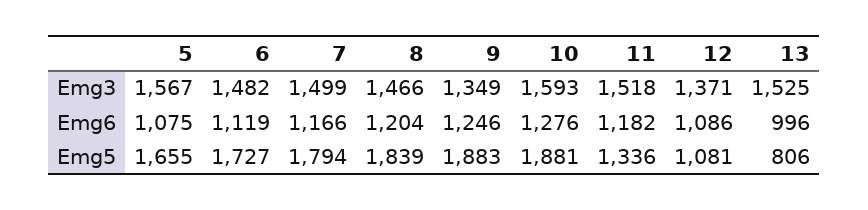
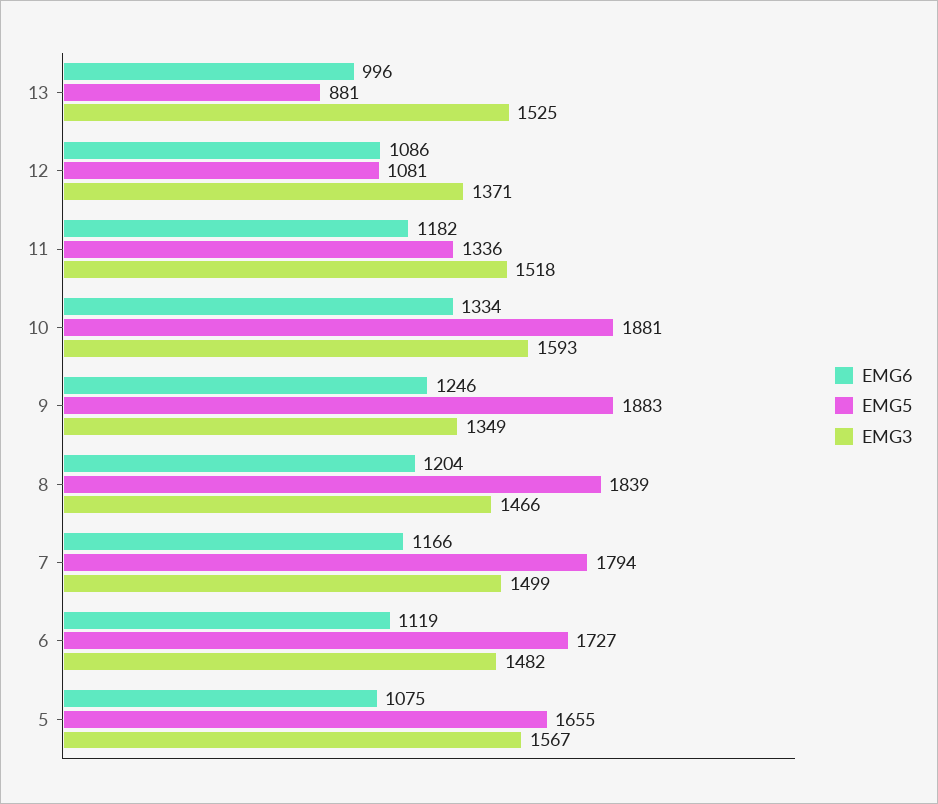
  {
    "Emg3": {
      "5": 1567,
      "6": 1482,
      "7": 1499,
      "8": 1466,
      "9": 1349,
      "10": 1593,
      "11": 1518,
      "12": 1371,
      "13": 1525
    },
    "Emg6": {
      "5": 1075,
      "6": 1119,
      "7": 1166,
      "8": 1204,
      "9": 1246,
-     "10": 1276,
+     "10": 1334,
      "11": 1182,
      "12": 1086,
      "13": 996
    },
    "Emg5": {
      "5": 1655,
      "6": 1727,
      "7": 1794,
      "8": 1839,
      "9": 1883,
      "10": 1881,
      "11": 1336,
      "12": 1081,
-     "13": 806
+     "13": 881
    }
  }

